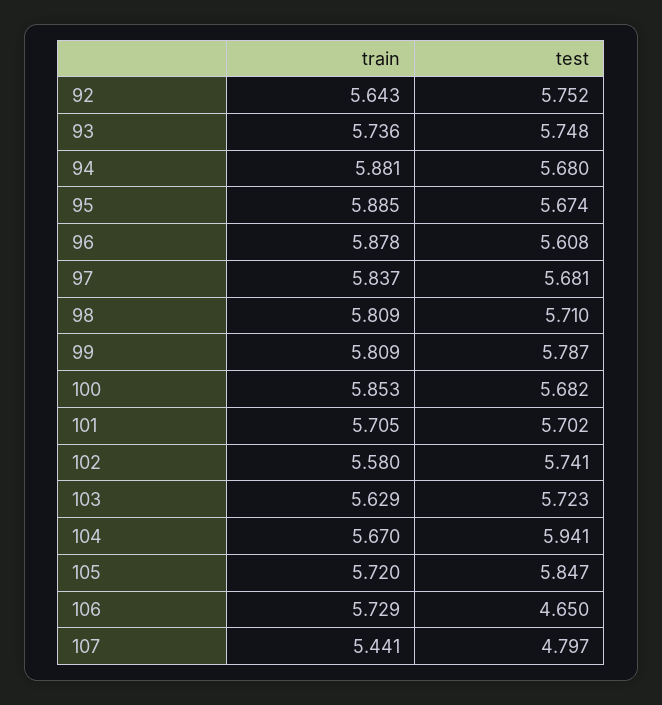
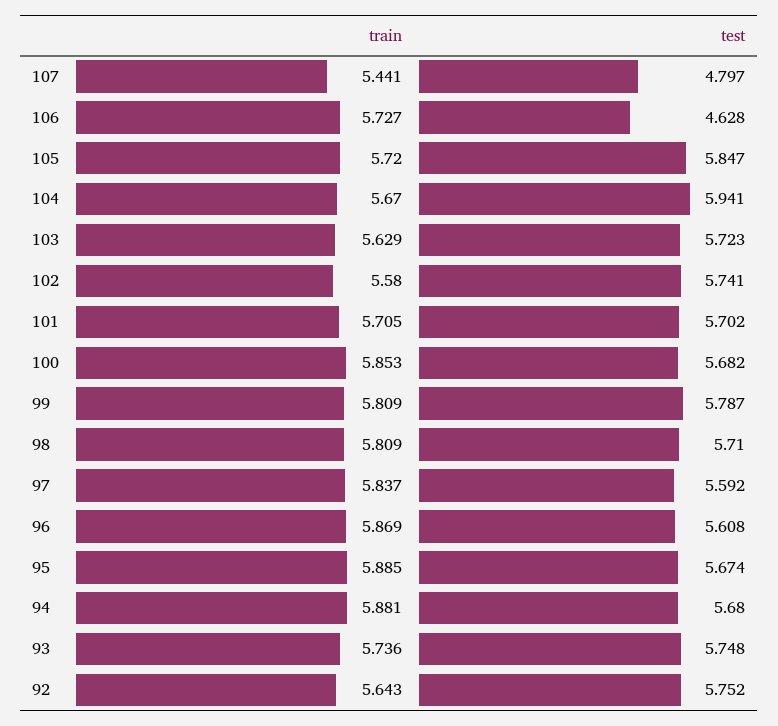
  {
    "train": {
      "92": 5.643,
      "93": 5.736,
      "94": 5.881,
      "95": 5.885,
-     "96": 5.878,
+     "96": 5.869,
      "97": 5.837,
      "98": 5.809,
      "99": 5.809,
      "100": 5.853,
      "101": 5.705,
      "102": 5.58,
      "103": 5.629,
      "104": 5.67,
      "105": 5.72,
-     "106": 5.729,
+     "106": 5.727,
      "107": 5.441
    },
    "test": {
      "92": 5.752,
      "93": 5.748,
      "94": 5.68,
      "95": 5.674,
      "96": 5.608,
-     "97": 5.681,
+     "97": 5.592,
      "98": 5.71,
      "99": 5.787,
      "100": 5.682,
      "101": 5.702,
      "102": 5.741,
      "103": 5.723,
      "104": 5.941,
      "105": 5.847,
-     "106": 4.65,
+     "106": 4.628,
      "107": 4.797
    }
  }

